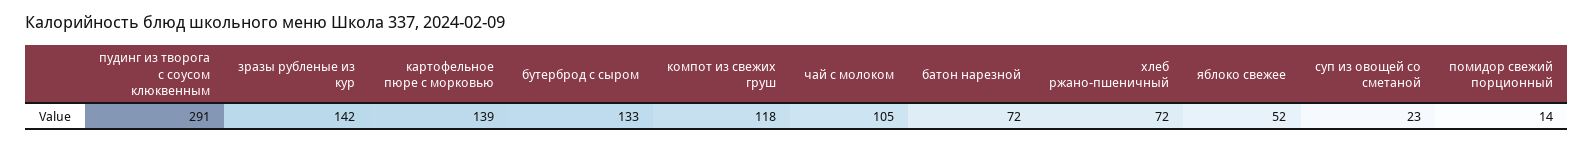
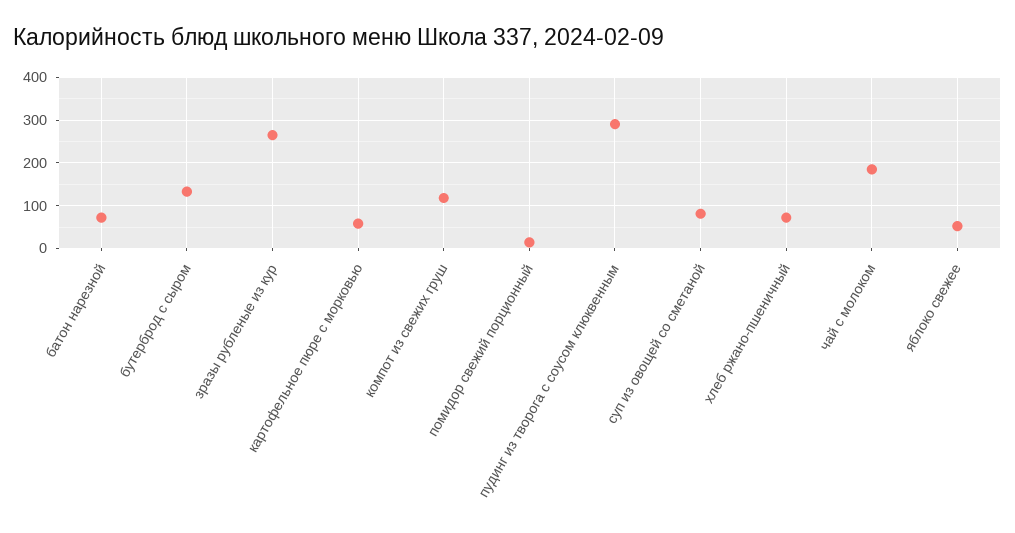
  {
    "пудинг из творога с соусом клюквенным": 291,
-   "зразы рубленые из кур": 142,
+   "зразы рубленые из кур": 260,
-   "картофельное пюре с морковью": 139,
+   "картофельное пюре с морковью": 60,
    "бутерброд с сыром": 133,
    "компот из свежих груш": 118,
-   "чай с молоком": 105,
+   "чай с молоком": 180,
    "батон нарезной": 72,
    "хлеб ржано-пшеничный": 72,
    "яблоко свежее": 52,
-   "суп из овощей со сметаной": 23,
+   "суп из овощей со сметаной": 80,
    "помидор свежий порционный": 14
  }

